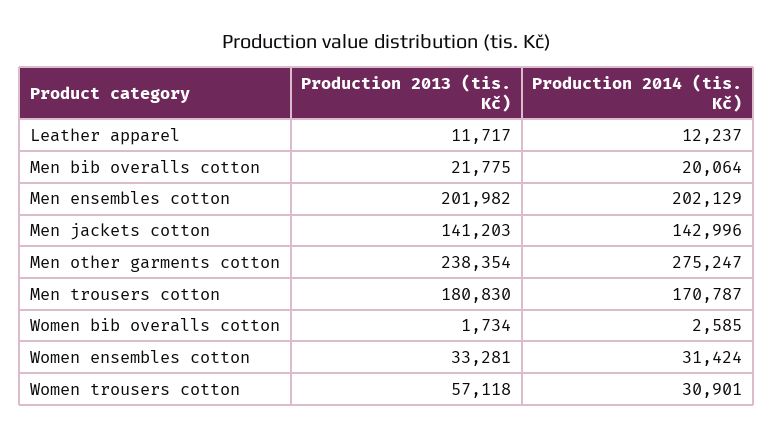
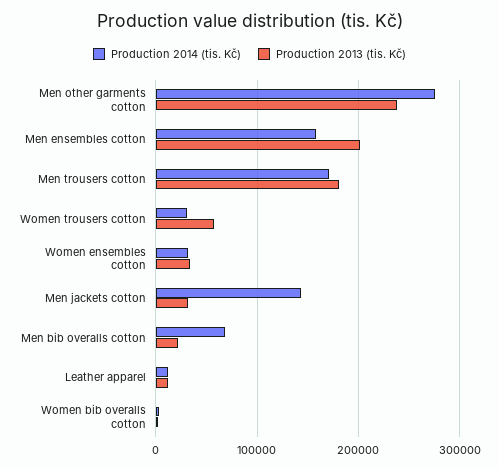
  {
    "Production 2013 (tis. Kč)": {
      "Leather apparel": 11717,
      "Men bib overalls cotton": 21775,
      "Men ensembles cotton": 201982,
-     "Men jackets cotton": 141203,
+     "Men jackets cotton": 30000,
      "Men other garments cotton": 238354,
      "Men trousers cotton": 180830,
      "Women bib overalls cotton": 1734,
      "Women ensembles cotton": 33281,
      "Women trousers cotton": 57118
    },
    "Production 2014 (tis. Kč)": {
      "Leather apparel": 12237,
-     "Men bib overalls cotton": 20064,
+     "Men bib overalls cotton": 70000,
-     "Men ensembles cotton": 202129,
+     "Men ensembles cotton": 160000,
      "Men jackets cotton": 142996,
      "Men other garments cotton": 275247,
      "Men trousers cotton": 170787,
      "Women bib overalls cotton": 2585,
      "Women ensembles cotton": 31424,
      "Women trousers cotton": 30901
    }
  }

